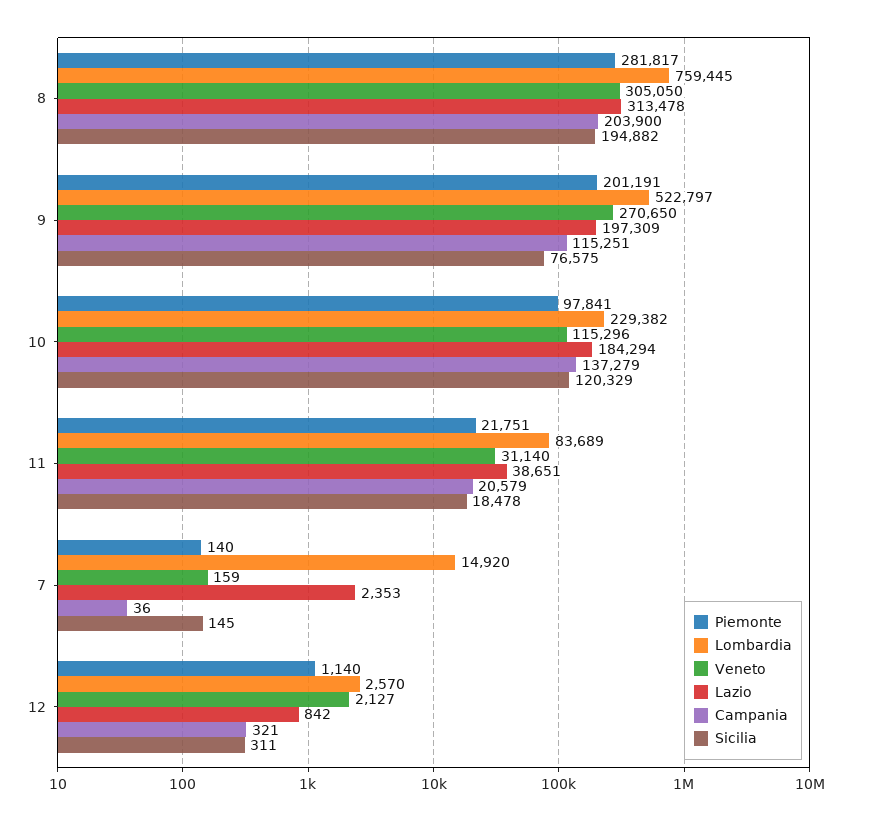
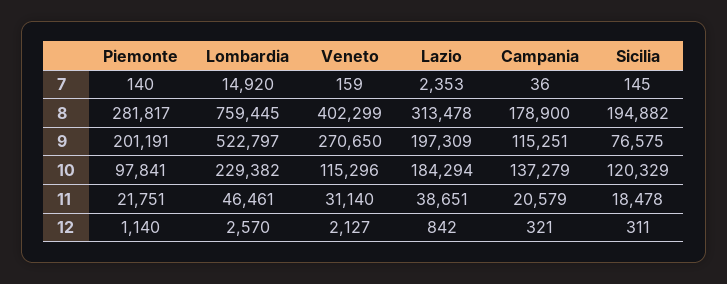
  {
    "Piemonte": {
      "8": 281817,
      "9": 201191,
      "10": 97841,
      "11": 21751,
      "7": 140,
      "12": 1140
    },
    "Lombardia": {
      "8": 759445,
      "9": 522797,
      "10": 229382,
-     "11": 83689,
+     "11": 46461,
      "7": 14920,
      "12": 2570
    },
    "Veneto": {
-     "8": 305050,
+     "8": 402299,
      "9": 270650,
      "10": 115296,
      "11": 31140,
      "7": 159,
      "12": 2127
    },
    "Lazio": {
      "8": 313478,
      "9": 197309,
      "10": 184294,
      "11": 38651,
      "7": 2353,
      "12": 842
    },
    "Campania": {
-     "8": 203900,
+     "8": 178900,
      "9": 115251,
      "10": 137279,
      "11": 20579,
      "7": 36,
      "12": 321
    },
    "Sicilia": {
      "8": 194882,
      "9": 76575,
      "10": 120329,
      "11": 18478,
      "7": 145,
      "12": 311
    }
  }

